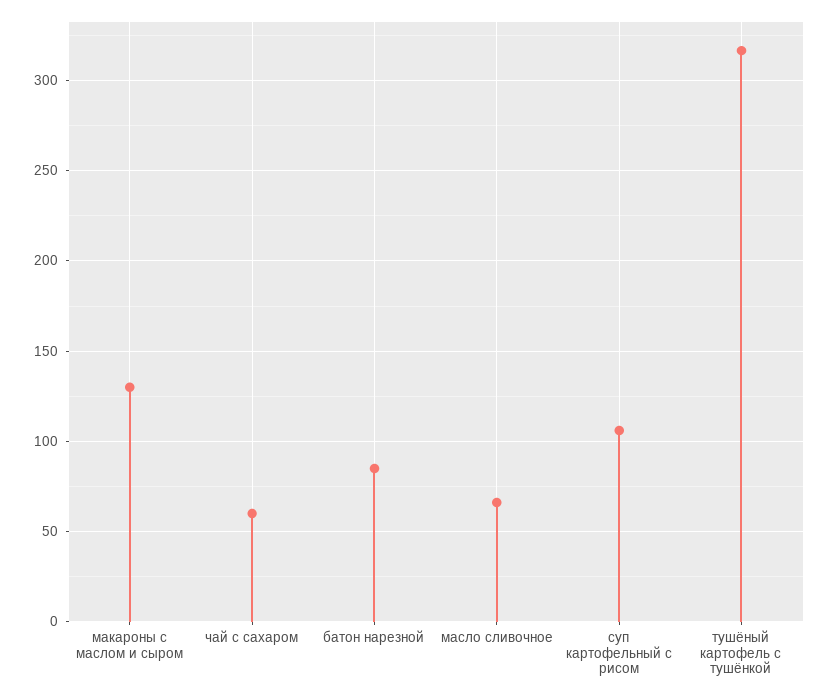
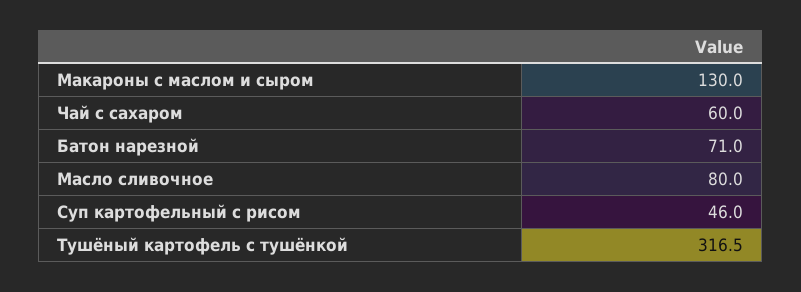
  {
    "макароны с маслом и сыром": 130,
    "чай с сахаром": 60,
-   "батон нарезной": 85,
+   "батон нарезной": 71,
-   "масло сливочное": 65,
+   "масло сливочное": 80,
-   "суп картофельный с рисом": 105,
+   "суп картофельный с рисом": 46,
    "тушёный картофель с тушёнкой": 316.5
  }

